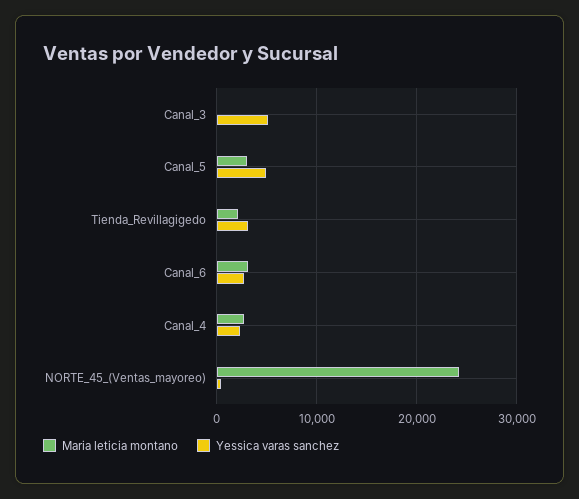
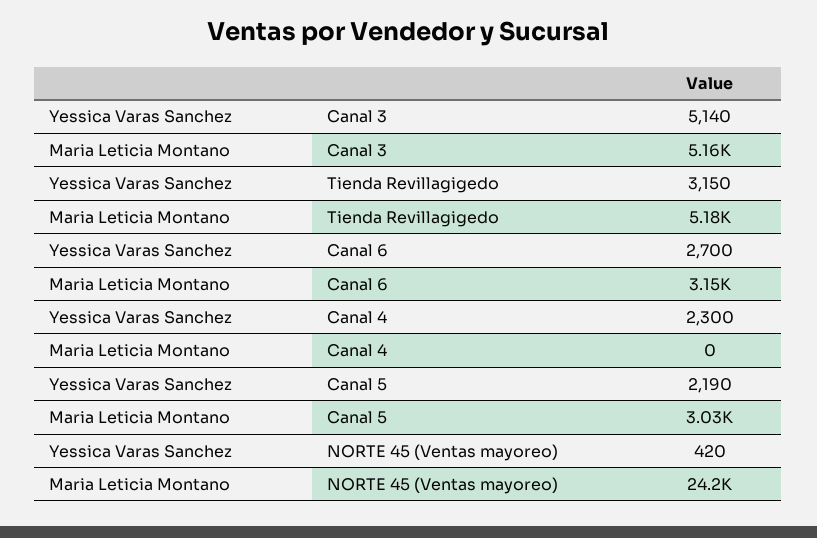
  {
    "Maria leticia montano": {
-     "Canal_3": 0,
+     "Canal_3": 5160,
      "Canal_5": 3030,
-     "Tienda_Revillagigedo": 2000,
+     "Tienda_Revillagigedo": 5180,
      "Canal_6": 3150,
-     "Canal_4": 3000,
+     "Canal_4": 0,
      "NORTE_45_(Ventas_mayoreo)": 24200
    },
    "Yessica varas sanchez": {
      "Canal_3": 5140,
-     "Canal_5": 5000,
+     "Canal_5": 2190,
      "Tienda_Revillagigedo": 3150,
      "Canal_6": 2700,
      "Canal_4": 2300,
      "NORTE_45_(Ventas_mayoreo)": 420
    }
  }

